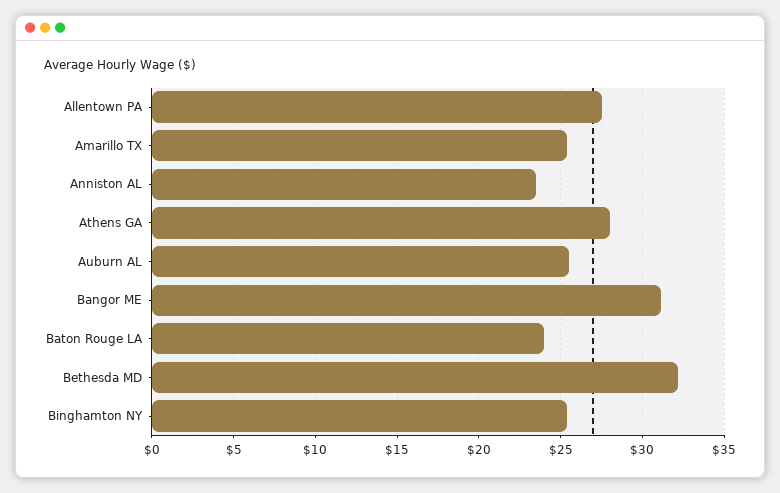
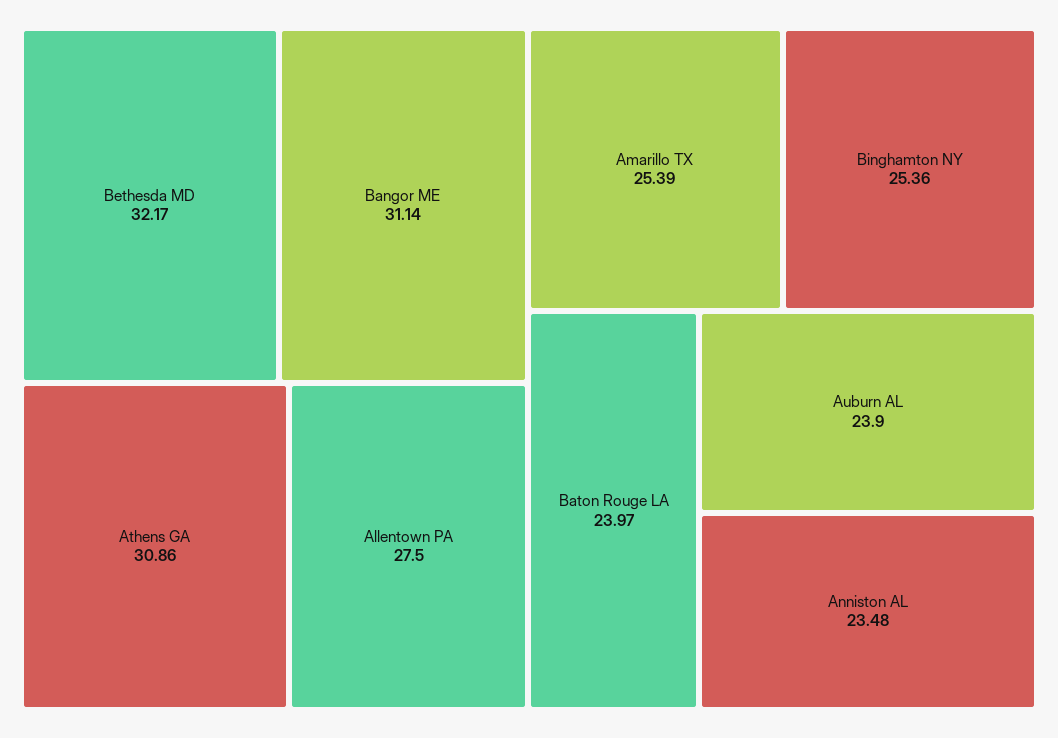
  {
    "Allentown PA": 27.5,
    "Amarillo TX": 25.39,
    "Anniston AL": 23.48,
-   "Athens GA": 28,
+   "Athens GA": 30.86,
-   "Auburn AL": 25.5,
+   "Auburn AL": 23.9,
    "Bangor ME": 31.14,
    "Baton Rouge LA": 23.97,
    "Bethesda MD": 32.17,
    "Binghamton NY": 25.36
  }

